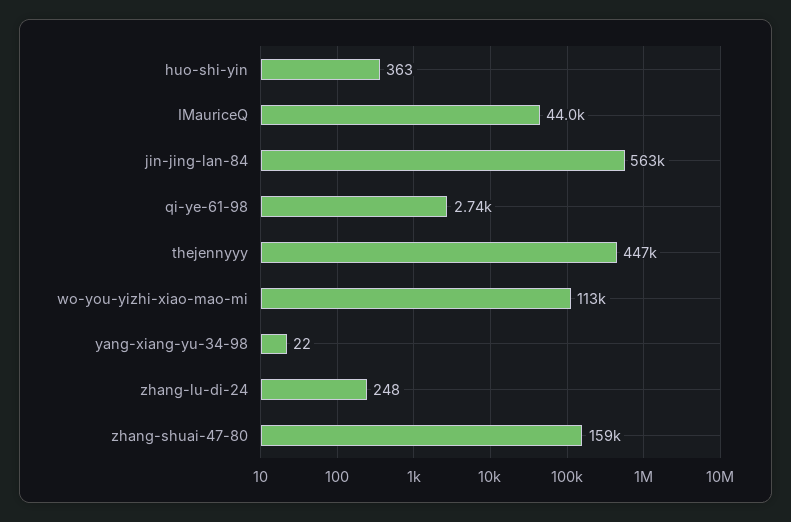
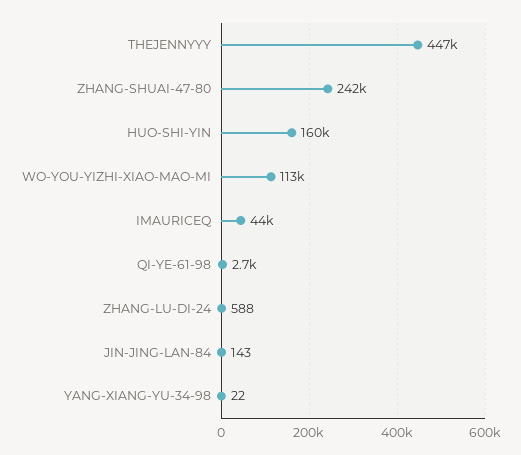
  {
-   "huo-shi-yin": 363,
+   "huo-shi-yin": 160000,
    "IMauriceQ": 44000,
-   "jin-jing-lan-84": 563000,
+   "jin-jing-lan-84": 143,
    "qi-ye-61-98": 2740,
    "thejennyyy": 447000,
    "wo-you-yizhi-xiao-mao-mi": 113000,
    "yang-xiang-yu-34-98": 22,
-   "zhang-lu-di-24": 248,
+   "zhang-lu-di-24": 588,
-   "zhang-shuai-47-80": 159000
+   "zhang-shuai-47-80": 242000
  }

